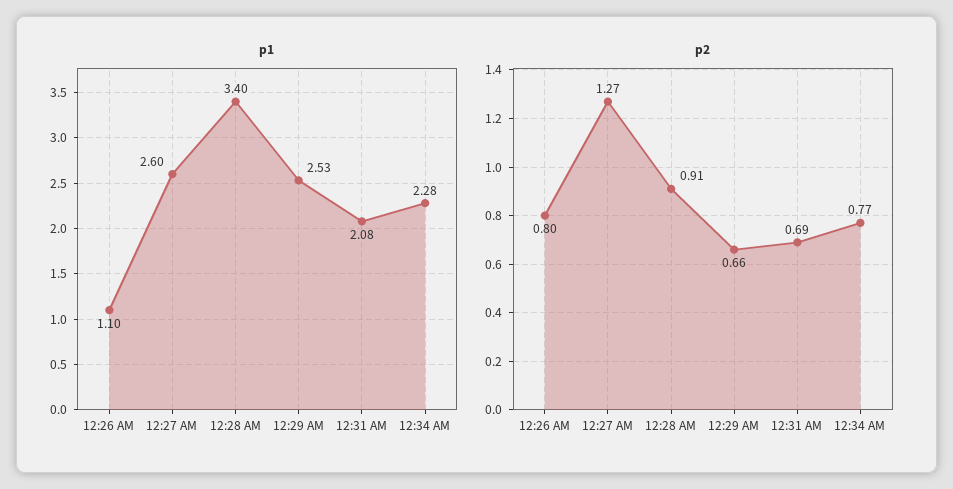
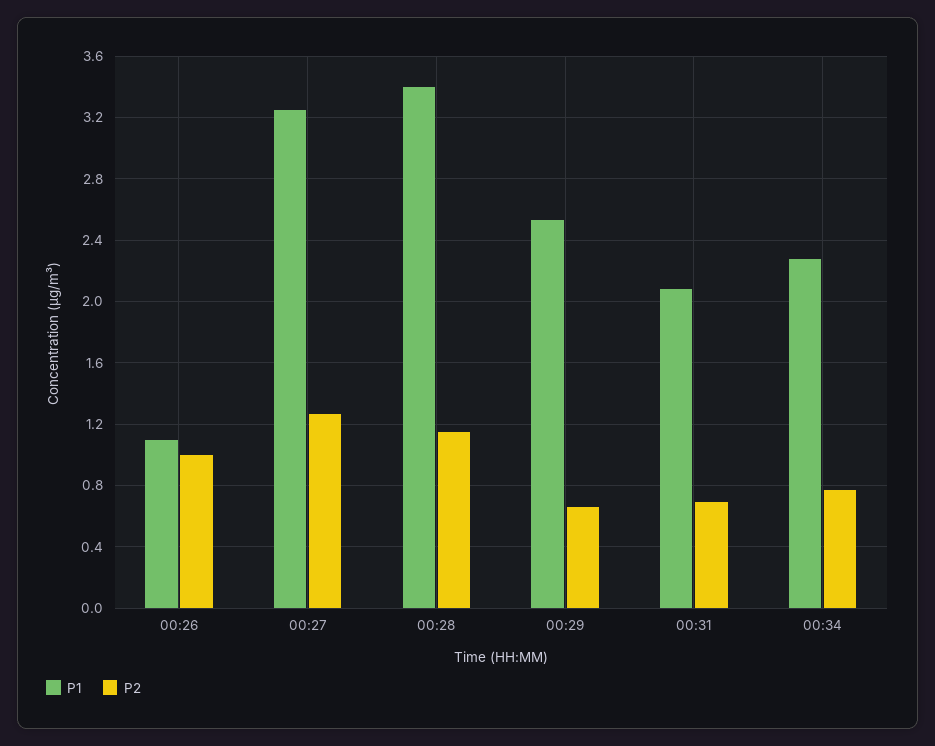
  {
    "p1": {
      "12:26 AM": 1.1,
-     "12:27 AM": 2.6,
+     "12:27 AM": 3.25,
      "12:28 AM": 3.4,
      "12:29 AM": 2.53,
      "12:31 AM": 2.08,
      "12:34 AM": 2.28
    },
    "p2": {
-     "12:26 AM": 0.8,
+     "12:26 AM": 1,
      "12:27 AM": 1.27,
-     "12:28 AM": 0.91,
+     "12:28 AM": 1.15,
      "12:29 AM": 0.66,
      "12:31 AM": 0.69,
      "12:34 AM": 0.77
    }
  }

